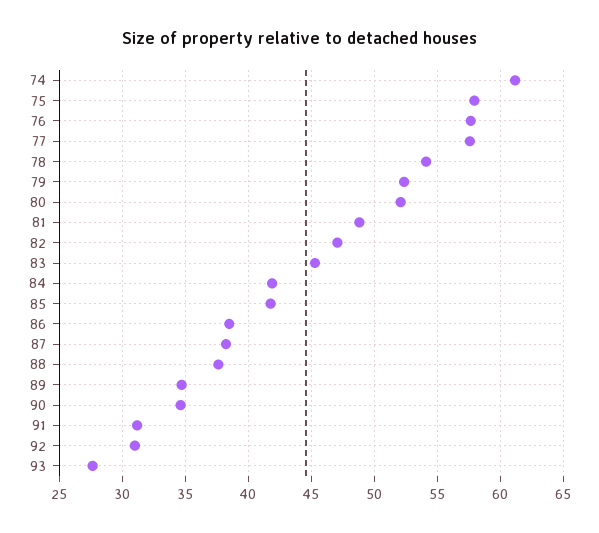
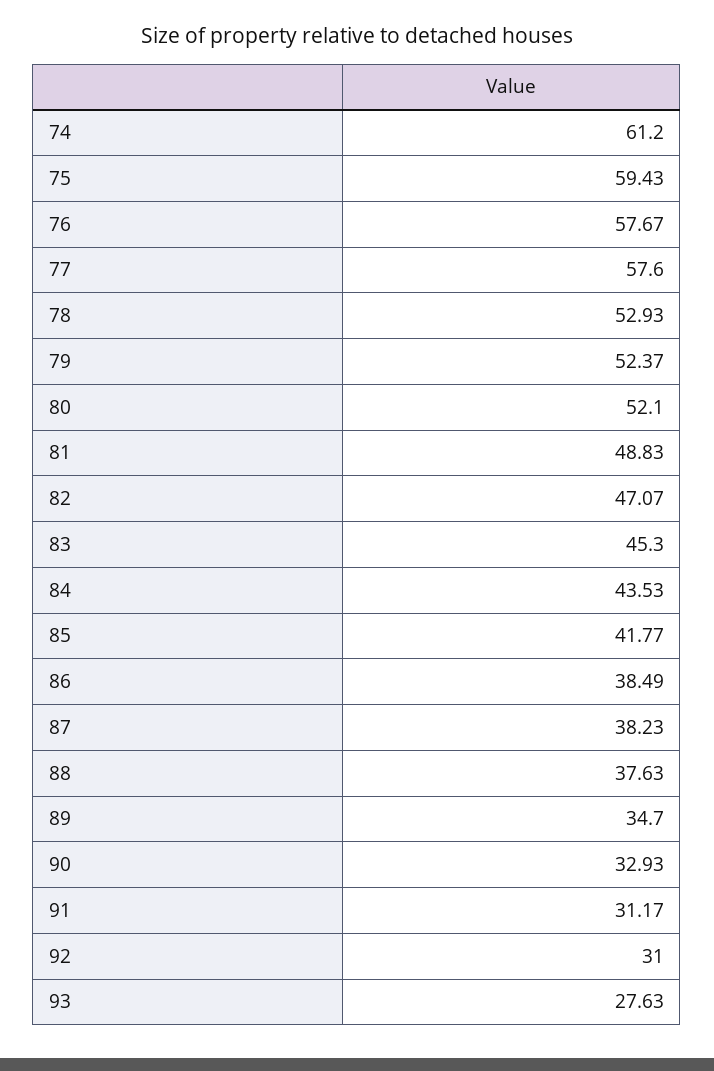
  {
    "74": 61.2,
-   "75": 58,
+   "75": 59.43,
    "76": 57.67,
    "77": 57.6,
-   "78": 54,
+   "78": 52.93,
    "79": 52.37,
    "80": 52.1,
    "81": 48.83,
    "82": 47.07,
    "83": 45.3,
-   "84": 42,
+   "84": 43.53,
    "85": 41.77,
    "86": 38.49,
    "87": 38.23,
    "88": 37.63,
    "89": 34.7,
-   "90": 34.5,
+   "90": 32.93,
    "91": 31.17,
    "92": 31,
    "93": 27.63
  }

